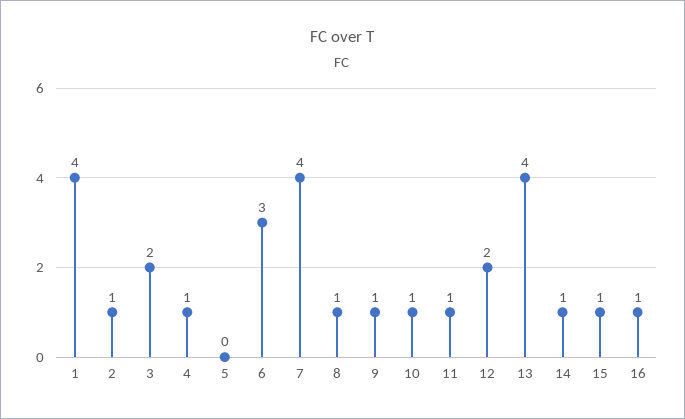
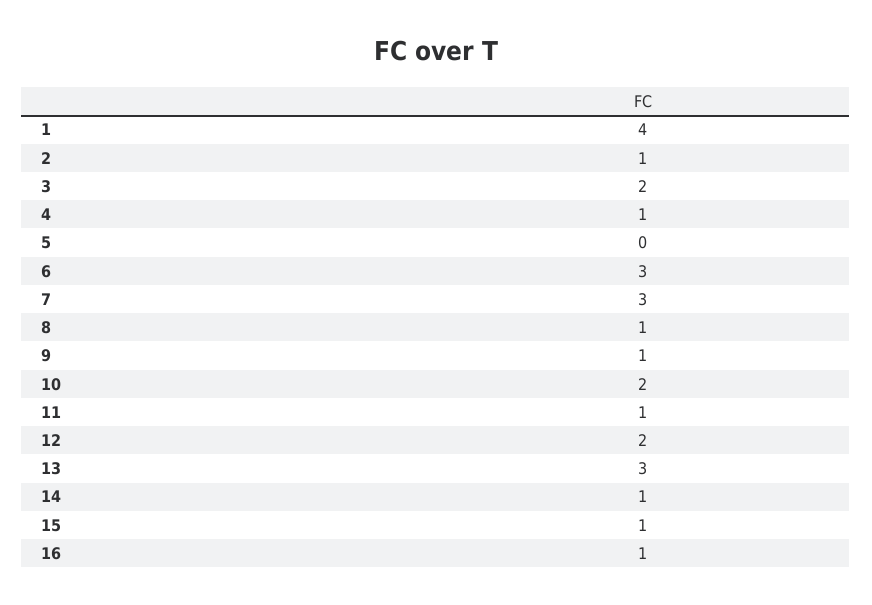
  {
    "1": 4,
    "2": 1,
    "3": 2,
    "4": 1,
    "5": 0,
    "6": 3,
-   "7": 4,
+   "7": 3,
    "8": 1,
    "9": 1,
-   "10": 1,
+   "10": 2,
    "11": 1,
    "12": 2,
-   "13": 4,
+   "13": 3,
    "14": 1,
    "15": 1,
    "16": 1
  }

